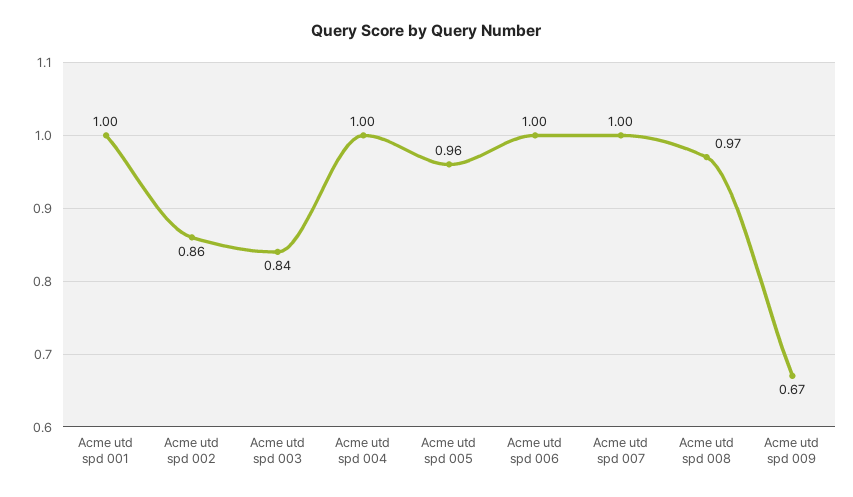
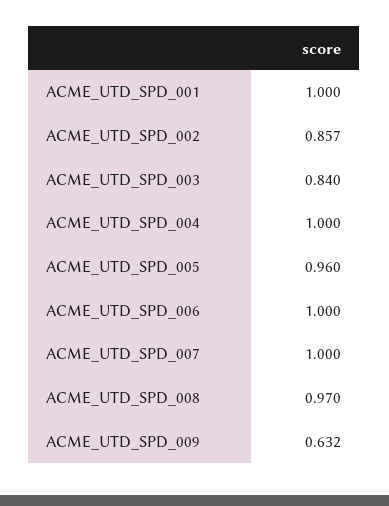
  {
    "Acme utd spd 001": 1,
    "Acme utd spd 002": 0.857,
    "Acme utd spd 003": 0.84,
    "Acme utd spd 004": 1,
    "Acme utd spd 005": 0.96,
    "Acme utd spd 006": 1,
    "Acme utd spd 007": 1,
    "Acme utd spd 008": 0.97,
-   "Acme utd spd 009": 0.67
+   "Acme utd spd 009": 0.632
  }

